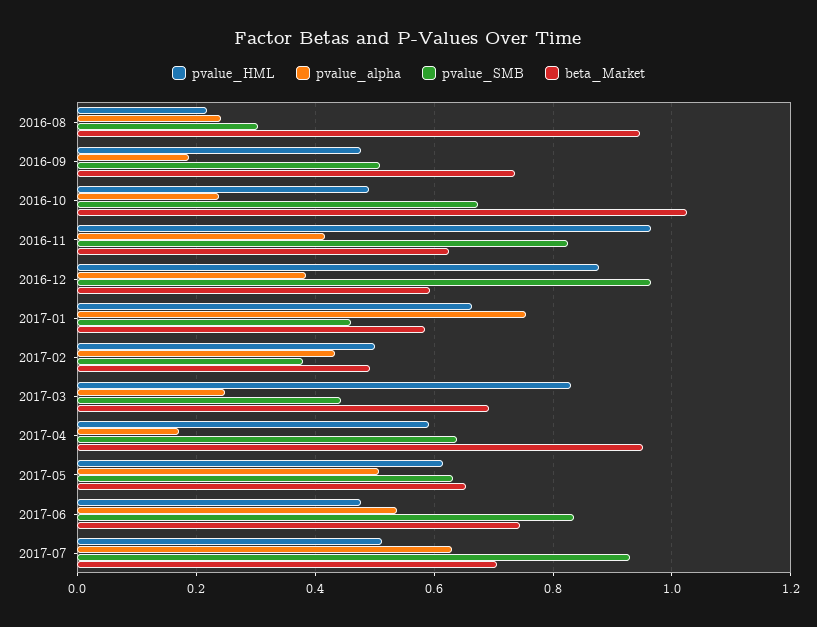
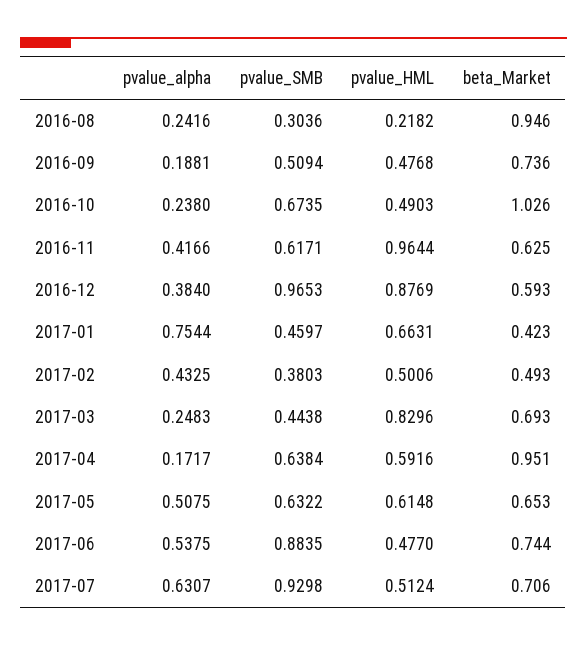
  {
    "pvalue_HML": {
      "2016-08": 0.2182,
      "2016-09": 0.4768,
      "2016-10": 0.4903,
      "2016-11": 0.9644,
      "2016-12": 0.8769,
      "2017-01": 0.6631,
      "2017-02": 0.5006,
      "2017-03": 0.8296,
      "2017-04": 0.5916,
      "2017-05": 0.6148,
      "2017-06": 0.477,
      "2017-07": 0.5124
    },
    "pvalue_alpha": {
      "2016-08": 0.2416,
      "2016-09": 0.1881,
      "2016-10": 0.238,
      "2016-11": 0.4166,
      "2016-12": 0.384,
      "2017-01": 0.7544,
      "2017-02": 0.4325,
      "2017-03": 0.2483,
      "2017-04": 0.1717,
      "2017-05": 0.5075,
      "2017-06": 0.5375,
      "2017-07": 0.6307
    },
    "pvalue_SMB": {
      "2016-08": 0.3036,
      "2016-09": 0.5094,
      "2016-10": 0.6735,
-     "2016-11": 0.82,
+     "2016-11": 0.6171,
      "2016-12": 0.9653,
      "2017-01": 0.4597,
      "2017-02": 0.3803,
      "2017-03": 0.4438,
      "2017-04": 0.6384,
      "2017-05": 0.6322,
-     "2017-06": 0.84,
+     "2017-06": 0.8835,
      "2017-07": 0.9298
    },
    "beta_Market": {
      "2016-08": 0.946,
      "2016-09": 0.736,
      "2016-10": 1.026,
      "2016-11": 0.625,
      "2016-12": 0.593,
-     "2017-01": 0.58,
+     "2017-01": 0.423,
      "2017-02": 0.493,
      "2017-03": 0.693,
      "2017-04": 0.951,
      "2017-05": 0.653,
      "2017-06": 0.744,
      "2017-07": 0.706
    }
  }

